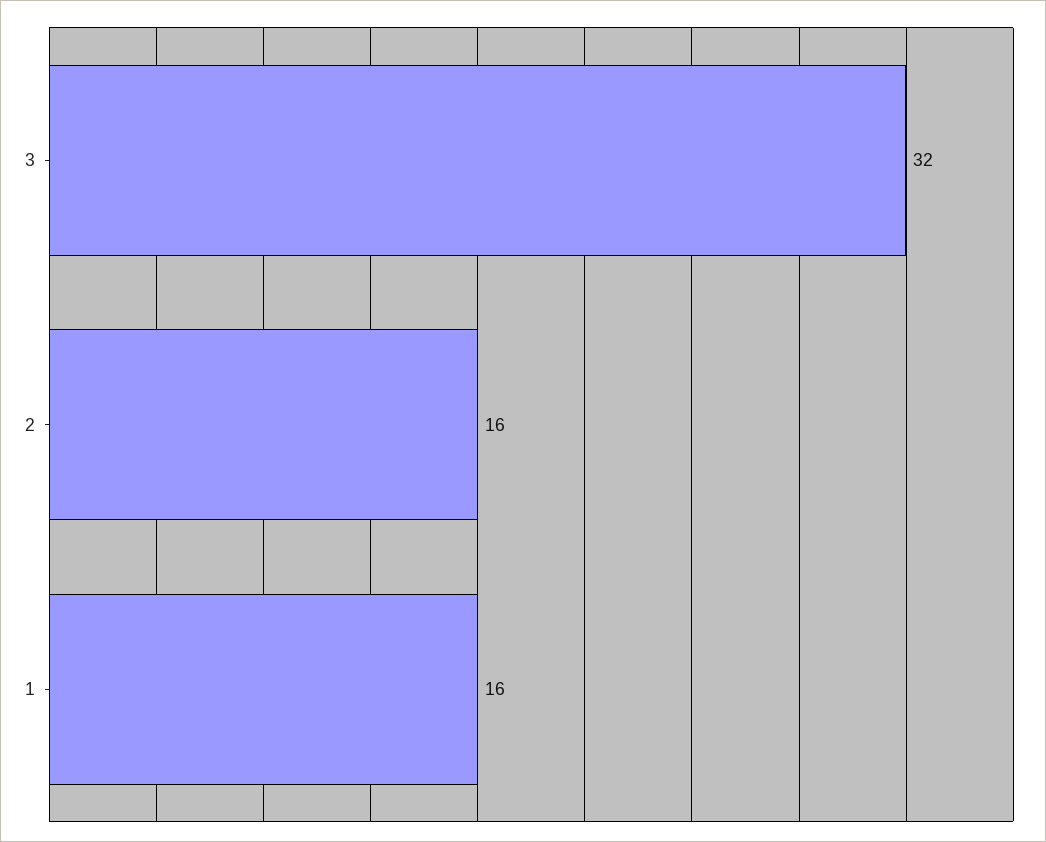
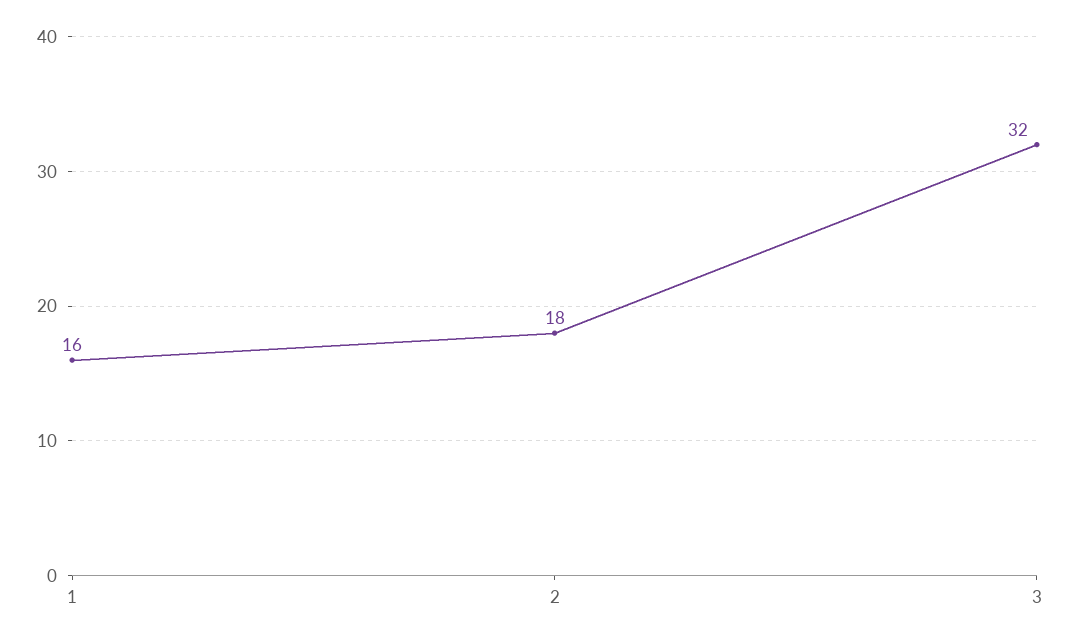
  {
    "3": 32,
-   "2": 16,
+   "2": 18,
    "1": 16
  }

